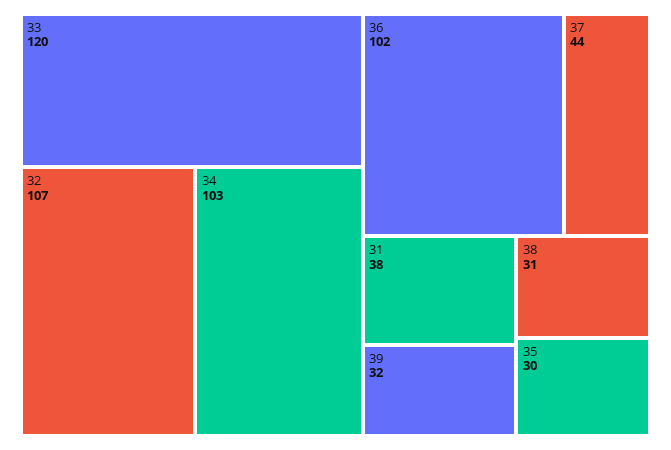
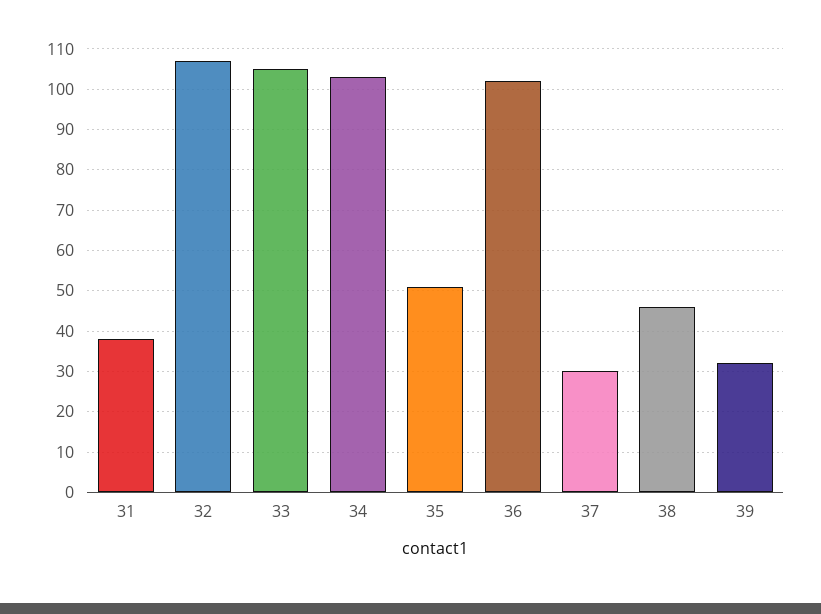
  {
-   "33": 120,
+   "33": 105,
    "32": 107,
    "34": 103,
    "36": 102,
-   "37": 44,
+   "37": 30,
    "31": 38,
    "39": 32,
-   "38": 31,
+   "38": 45,
-   "35": 30
+   "35": 50
  }

